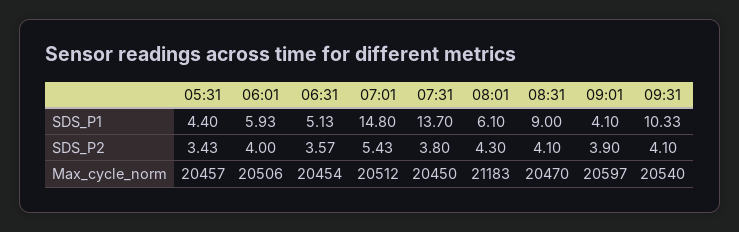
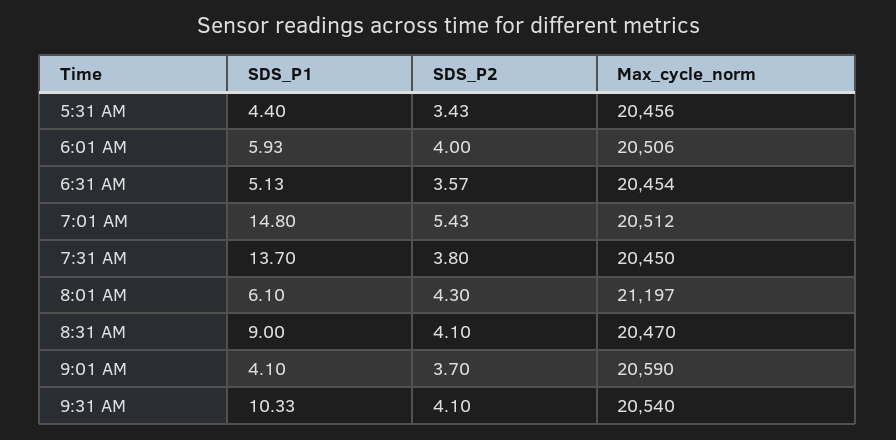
  {
    "05:31": {
      "SDS_P1": 4.4,
      "SDS_P2": 3.43,
-     "Max_cycle_norm": 20457
+     "Max_cycle_norm": 20456
    },
    "06:01": {
      "SDS_P1": 5.93,
      "SDS_P2": 4,
      "Max_cycle_norm": 20506
    },
    "06:31": {
      "SDS_P1": 5.13,
      "SDS_P2": 3.57,
      "Max_cycle_norm": 20454
    },
    "07:01": {
      "SDS_P1": 14.8,
      "SDS_P2": 5.43,
      "Max_cycle_norm": 20512
    },
    "07:31": {
      "SDS_P1": 13.7,
      "SDS_P2": 3.8,
      "Max_cycle_norm": 20450
    },
    "08:01": {
      "SDS_P1": 6.1,
      "SDS_P2": 4.3,
-     "Max_cycle_norm": 21183
+     "Max_cycle_norm": 21197
    },
    "08:31": {
      "SDS_P1": 9,
      "SDS_P2": 4.1,
      "Max_cycle_norm": 20470
    },
    "09:01": {
      "SDS_P1": 4.1,
-     "SDS_P2": 3.9,
+     "SDS_P2": 3.7,
-     "Max_cycle_norm": 20597
+     "Max_cycle_norm": 20590
    },
    "09:31": {
      "SDS_P1": 10.33,
      "SDS_P2": 4.1,
      "Max_cycle_norm": 20540
    }
  }

